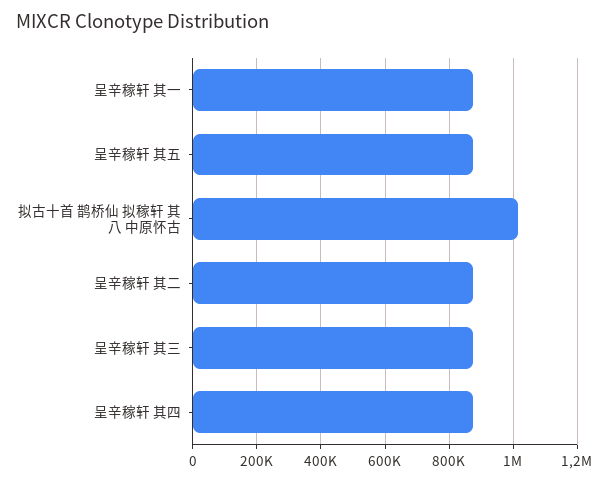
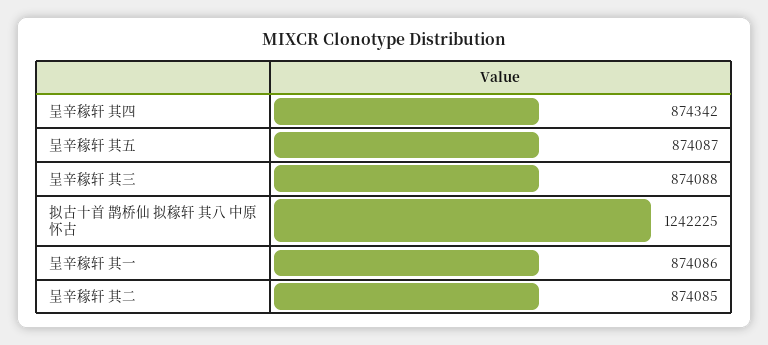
  {
    "呈辛稼轩 其一": 874086,
    "呈辛稼轩 其五": 874087,
-   "拟古十首 鹊桥仙 拟稼轩 其八 中原怀古": 1020000,
+   "拟古十首 鹊桥仙 拟稼轩 其八 中原怀古": 1242225,
    "呈辛稼轩 其二": 874085,
    "呈辛稼轩 其三": 874088,
    "呈辛稼轩 其四": 874342
  }

